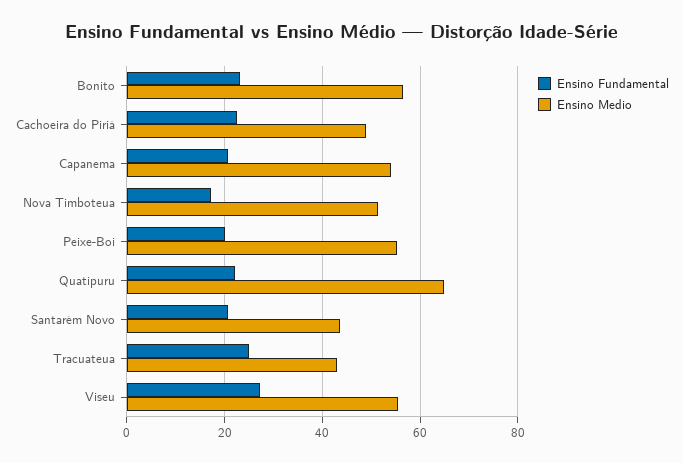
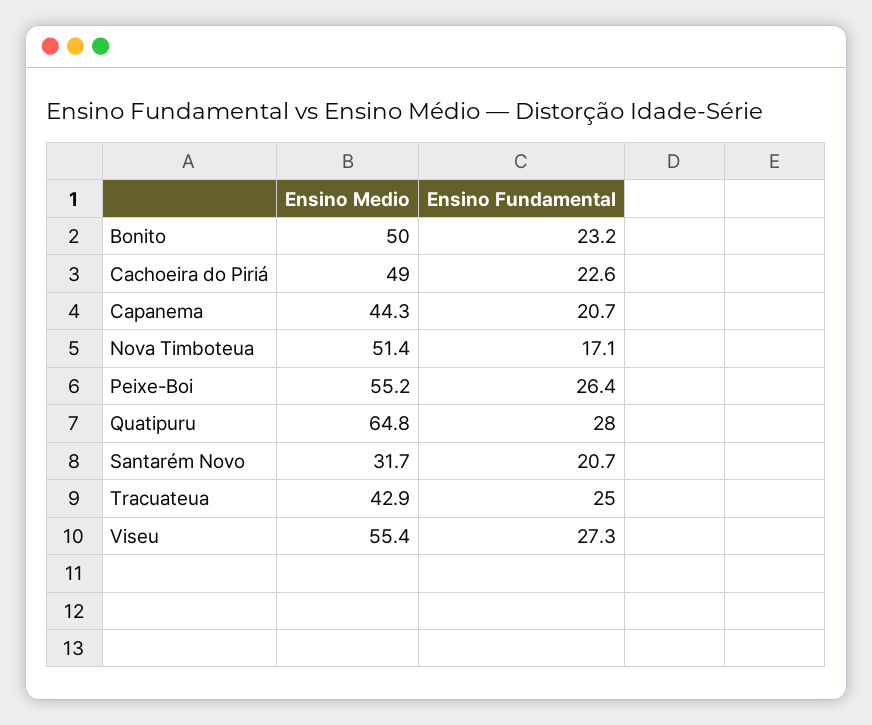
  {
    "Ensino Fundamental": {
      "Bonito": 23.2,
      "Cachoeira do Piriá": 22.6,
      "Capanema": 20.7,
      "Nova Timboteua": 17.1,
-     "Peixe-Boi": 20,
+     "Peixe-Boi": 26.4,
-     "Quatipuru": 22,
+     "Quatipuru": 28,
      "Santarém Novo": 20.7,
      "Tracuateua": 25,
      "Viseu": 27.3
    },
    "Ensino Medio": {
-     "Bonito": 56,
+     "Bonito": 50,
      "Cachoeira do Piriá": 49,
-     "Capanema": 54,
+     "Capanema": 44.3,
      "Nova Timboteua": 51.4,
      "Peixe-Boi": 55.2,
      "Quatipuru": 64.8,
-     "Santarém Novo": 44,
+     "Santarém Novo": 31.7,
      "Tracuateua": 42.9,
      "Viseu": 55.4
    }
  }

